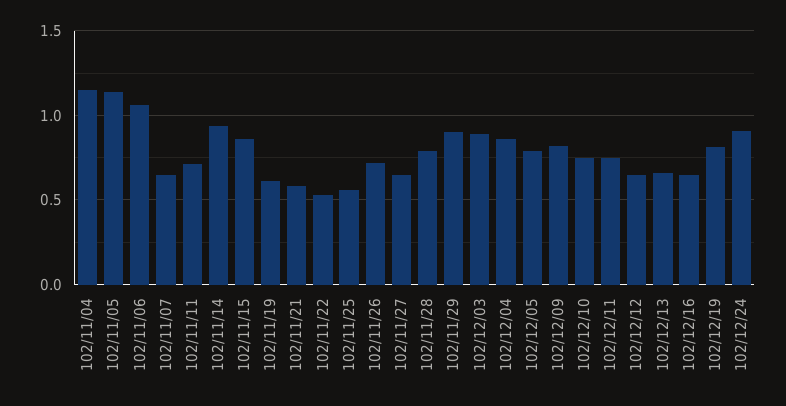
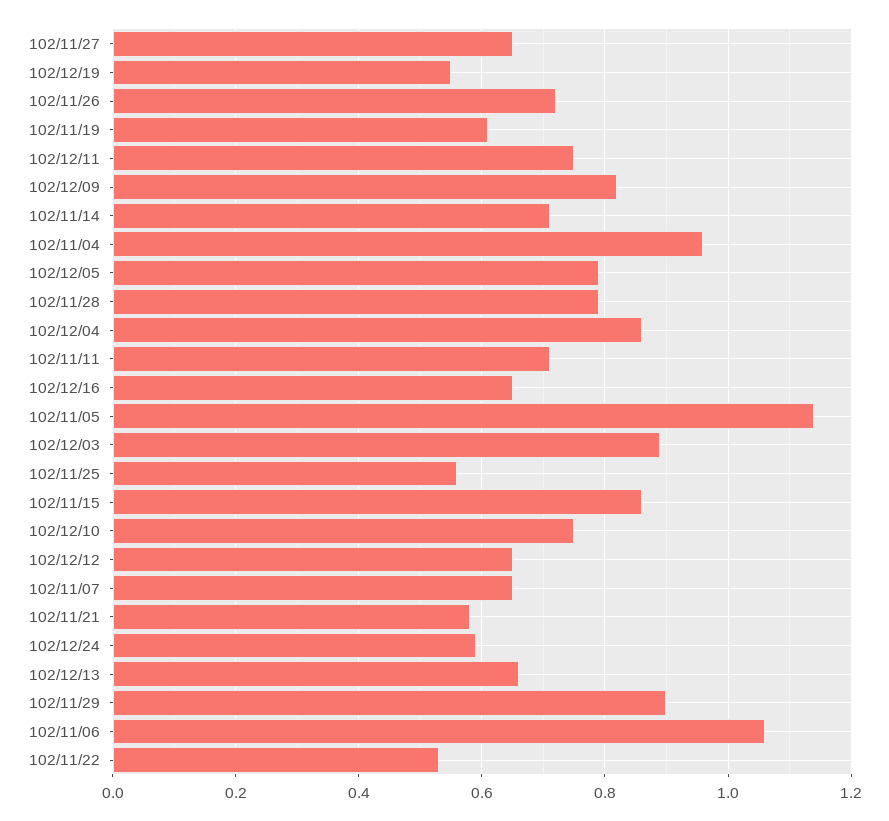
  {
-   "102/11/04": 1.15,
+   "102/11/04": 0.95,
    "102/11/05": 1.15,
    "102/11/06": 1.05,
    "102/11/07": 0.65,
    "102/11/11": 0.7,
-   "102/11/14": 0.95,
+   "102/11/14": 0.7,
    "102/11/15": 0.85,
    "102/11/19": 0.6,
    "102/11/21": 0.6,
    "102/11/22": 0.55,
    "102/11/25": 0.55,
    "102/11/26": 0.7,
    "102/11/27": 0.65,
    "102/11/28": 0.8,
    "102/11/29": 0.9,
    "102/12/03": 0.9,
    "102/12/04": 0.85,
    "102/12/05": 0.8,
    "102/12/09": 0.8,
    "102/12/10": 0.75,
    "102/12/11": 0.75,
    "102/12/12": 0.65,
    "102/12/13": 0.65,
    "102/12/16": 0.65,
-   "102/12/19": 0.8,
+   "102/12/19": 0.55,
-   "102/12/24": 0.9
+   "102/12/24": 0.6
  }

